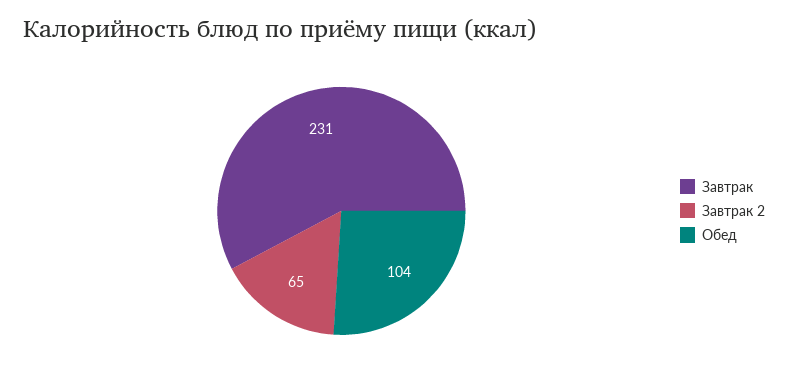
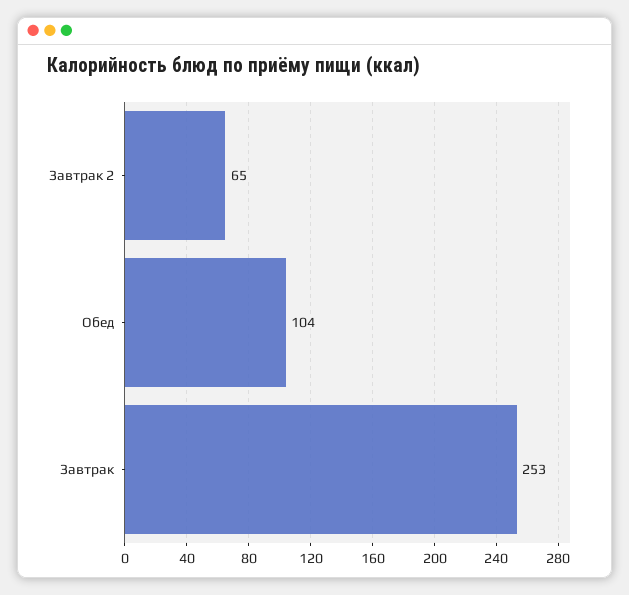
  {
-   "Завтрак": 231,
+   "Завтрак": 253,
    "Завтрак 2": 65,
    "Обед": 104
  }

